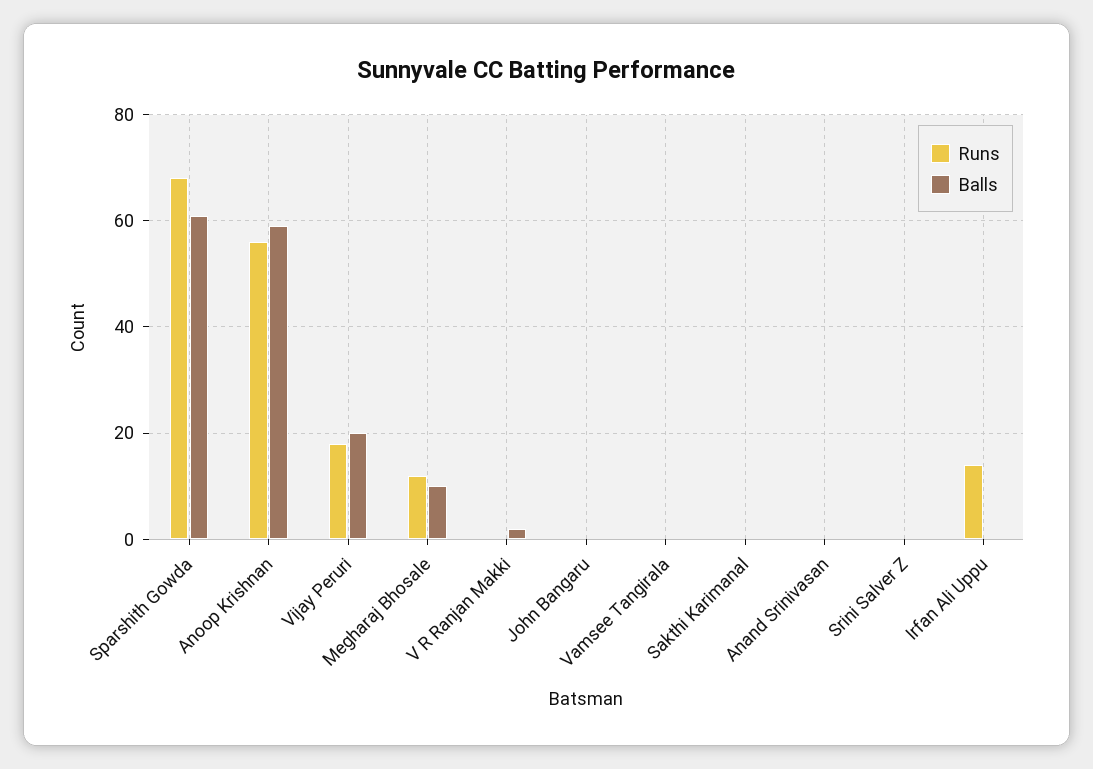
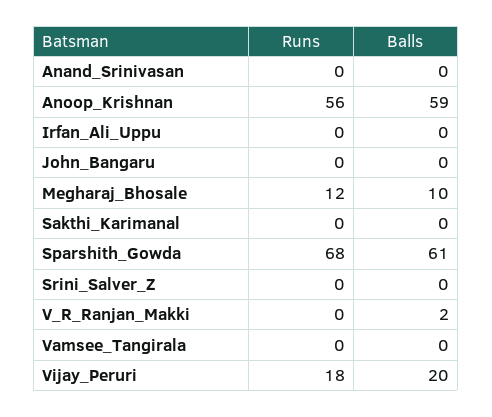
  {
    "Runs": {
      "Sparshith Gowda": 68,
      "Anoop Krishnan": 56,
      "Vijay Peruri": 18,
      "Megharaj Bhosale": 12,
      "V R Ranjan Makki": 0,
      "John Bangaru": 0,
      "Vamsee Tangirala": 0,
      "Sakthi Karimanal": 0,
      "Anand Srinivasan": 0,
      "Srini Salver Z": 0,
-     "Irfan Ali Uppu": 15
+     "Irfan Ali Uppu": 0
    },
    "Balls": {
      "Sparshith Gowda": 61,
      "Anoop Krishnan": 59,
      "Vijay Peruri": 20,
      "Megharaj Bhosale": 10,
      "V R Ranjan Makki": 2,
      "John Bangaru": 0,
      "Vamsee Tangirala": 0,
      "Sakthi Karimanal": 0,
      "Anand Srinivasan": 0,
      "Srini Salver Z": 0,
      "Irfan Ali Uppu": 0
    }
  }

